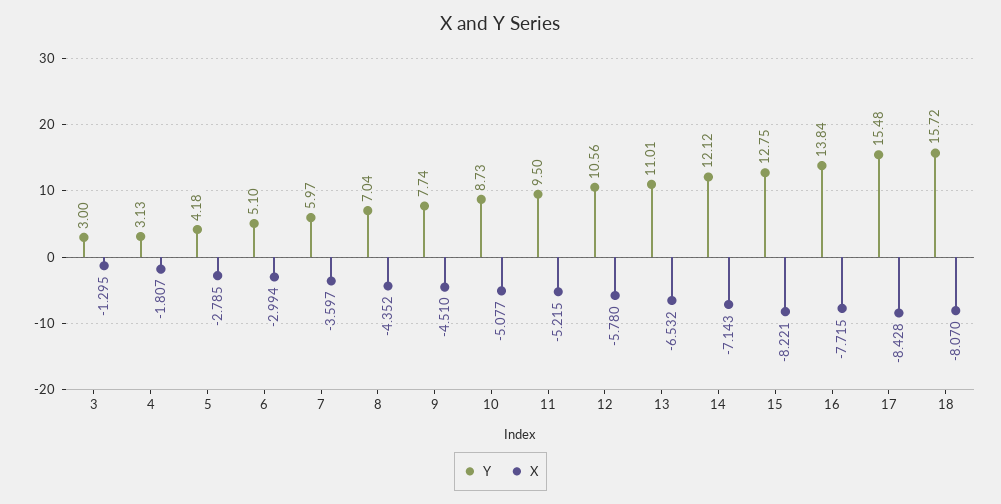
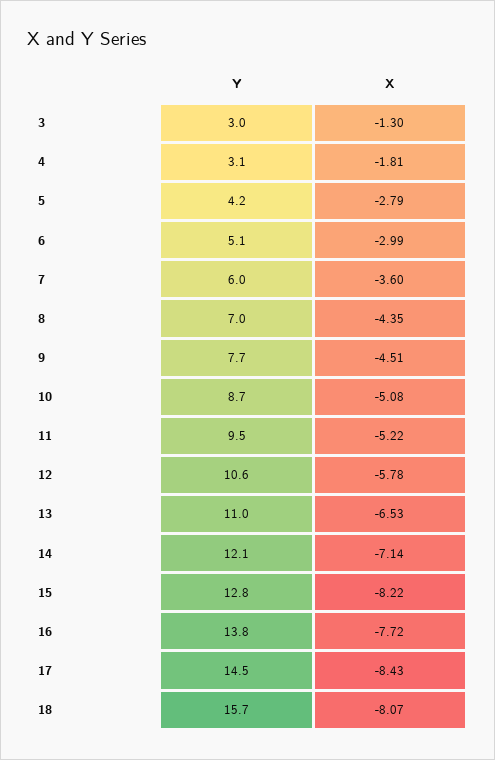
  {
    "Y": {
      "3": 3,
      "4": 3.13,
      "5": 4.18,
      "6": 5.1,
      "7": 5.97,
      "8": 7.04,
      "9": 7.74,
      "10": 8.73,
      "11": 9.5,
      "12": 10.56,
      "13": 11.01,
      "14": 12.12,
      "15": 12.75,
      "16": 13.84,
-     "17": 15.48,
+     "17": 14.5,
      "18": 15.72
    },
    "X": {
      "3": -1.295,
      "4": -1.807,
      "5": -2.785,
      "6": -2.994,
      "7": -3.597,
      "8": -4.352,
      "9": -4.51,
      "10": -5.077,
      "11": -5.215,
      "12": -5.78,
      "13": -6.532,
      "14": -7.143,
      "15": -8.221,
      "16": -7.715,
      "17": -8.428,
      "18": -8.07
    }
  }

